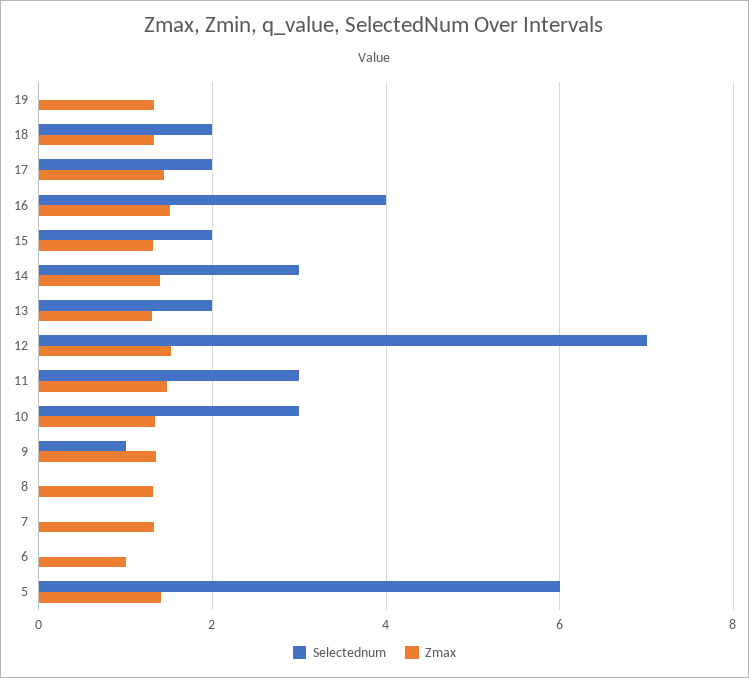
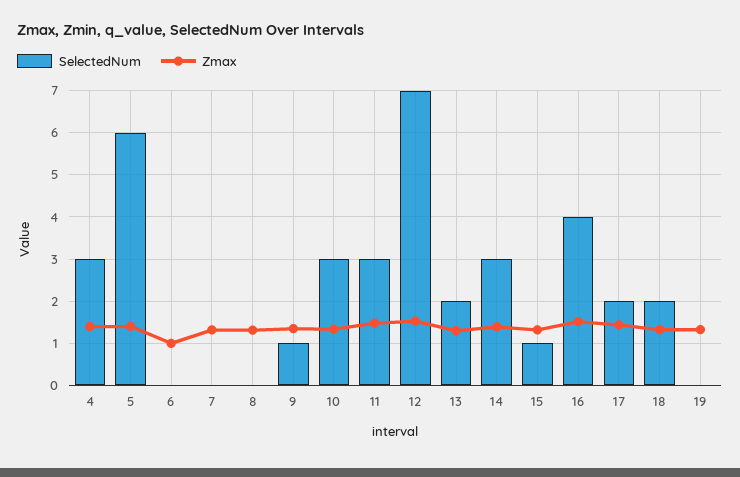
  {
    "Selectednum": {
      "19": 0,
      "18": 2,
      "17": 2,
      "16": 4,
-     "15": 2,
+     "15": 1,
      "14": 3,
      "13": 2,
      "12": 7,
      "11": 3,
      "10": 3,
      "9": 1,
      "8": 0,
      "7": 0,
      "6": 0,
-     "5": 6
+     "5": 6,
+     "4": 3
    },
    "Zmax": {
      "19": 1.4,
      "18": 1.4,
      "17": 1.4,
      "16": 1.6,
      "15": 1.4,
      "14": 1.4,
      "13": 1.4,
      "12": 1.6,
      "11": 1.4,
      "10": 1.4,
      "9": 1.4,
      "8": 1.4,
      "7": 1.4,
      "6": 1,
-     "5": 1.4
+     "5": 1.4,
+     "4": 1.4
    }
  }

